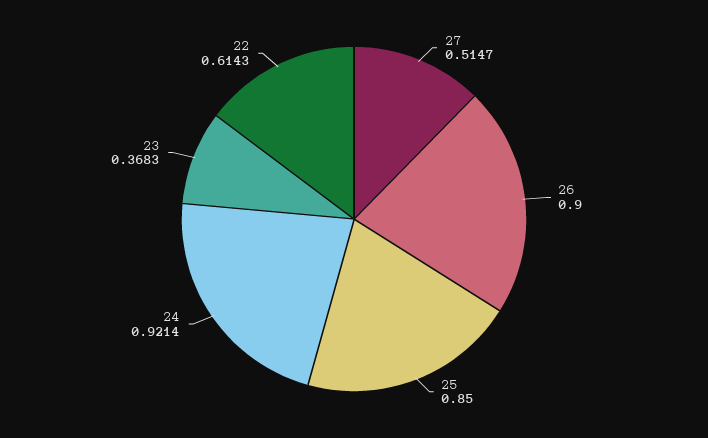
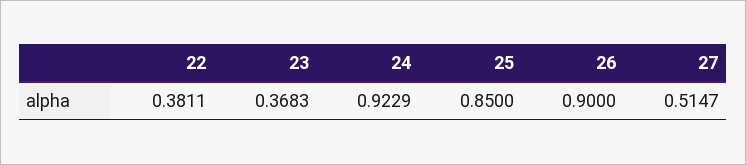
  {
    "27": 0.5147,
    "26": 0.9,
    "25": 0.85,
-   "24": 0.9214,
+   "24": 0.9229,
    "23": 0.3683,
-   "22": 0.6143
+   "22": 0.3811
  }

